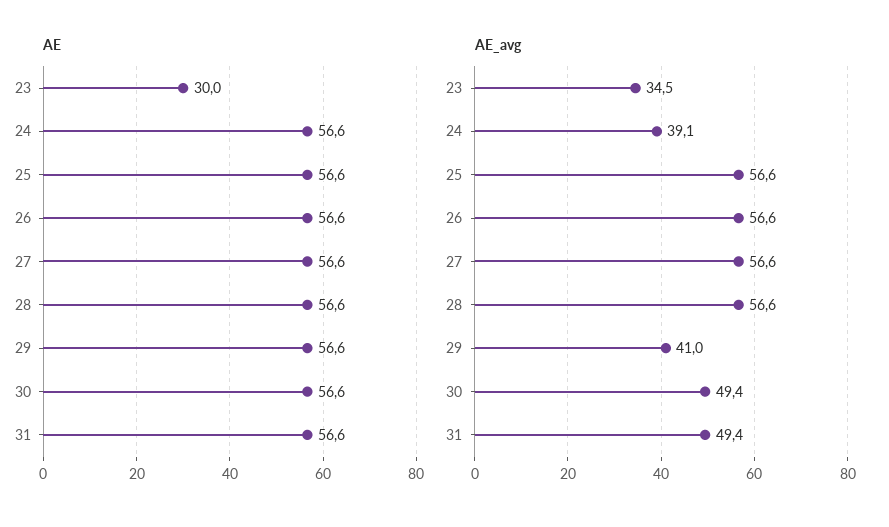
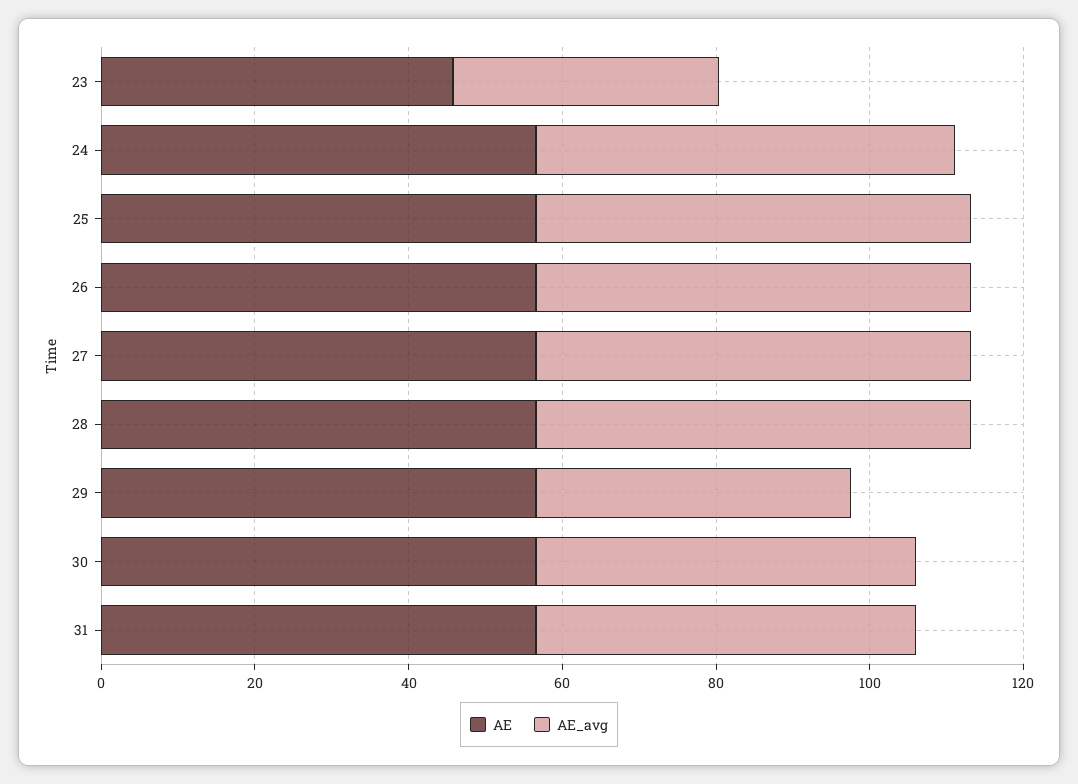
  {
    "AE": {
-     "23": 30,
+     "23": 45,
      "24": 56.6,
      "25": 56.6,
      "26": 56.6,
      "27": 56.6,
      "28": 56.6,
      "29": 56.6,
      "30": 56.6,
      "31": 56.6
    },
    "AE_avg": {
      "23": 34.5,
-     "24": 39.1,
+     "24": 55,
      "25": 56.6,
      "26": 56.6,
      "27": 56.6,
      "28": 56.6,
      "29": 41,
      "30": 49.4,
      "31": 49.4
    }
  }

